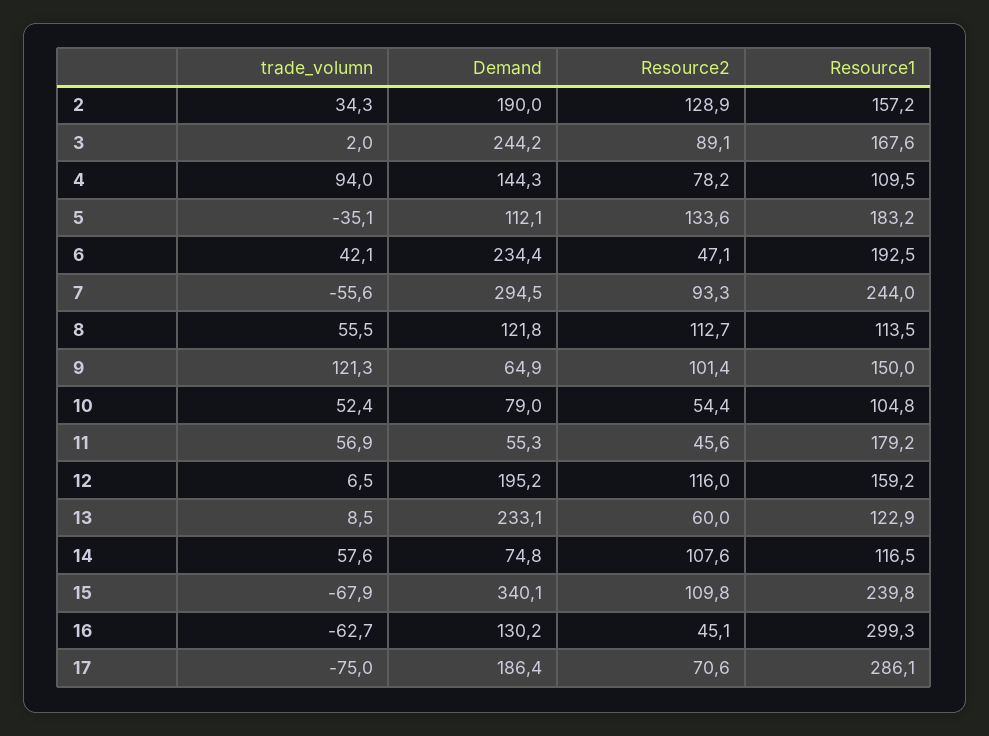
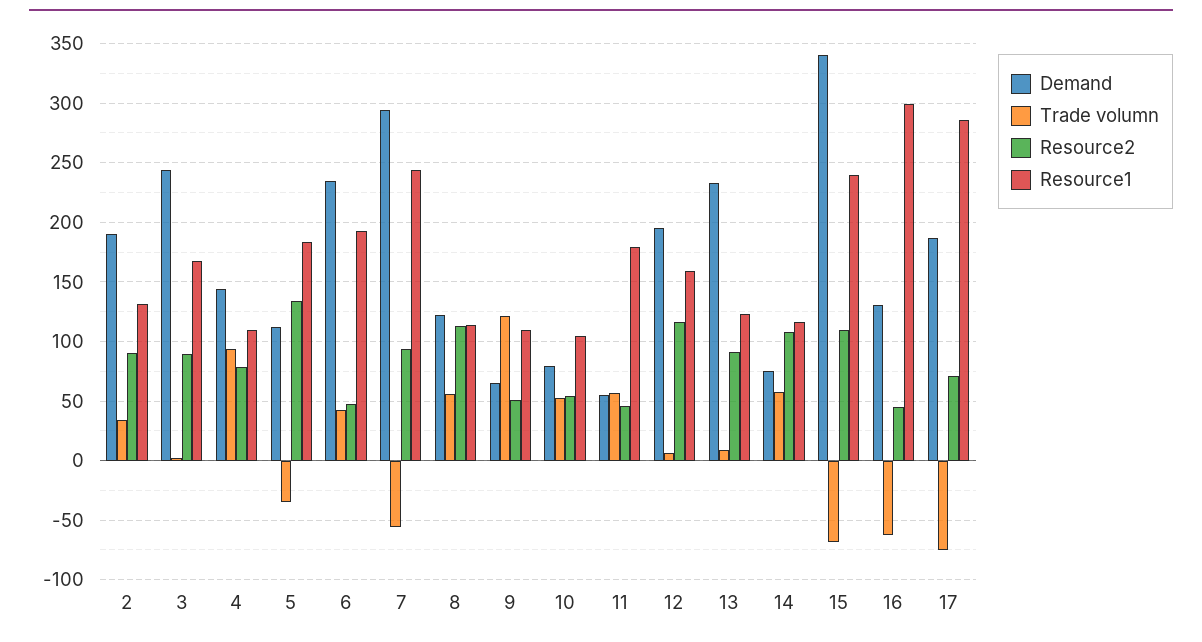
  {
    "trade_volumn": {
      "2": 34.3,
      "3": 2,
      "4": 94,
      "5": -35.1,
      "6": 42.1,
      "7": -55.6,
      "8": 55.5,
      "9": 121.3,
      "10": 52.4,
      "11": 56.9,
      "12": 6.5,
      "13": 8.5,
      "14": 57.6,
      "15": -67.9,
      "16": -62.7,
      "17": -75
    },
    "Demand": {
      "2": 190,
      "3": 244.2,
      "4": 144.3,
      "5": 112.1,
      "6": 234.4,
      "7": 294.5,
      "8": 121.8,
      "9": 64.9,
      "10": 79,
      "11": 55.3,
      "12": 195.2,
      "13": 233.1,
      "14": 74.8,
      "15": 340.1,
      "16": 130.2,
      "17": 186.4
    },
    "Resource2": {
-     "2": 128.9,
+     "2": 90,
      "3": 89.1,
      "4": 78.2,
      "5": 133.6,
      "6": 47.1,
      "7": 93.3,
      "8": 112.7,
-     "9": 101.4,
+     "9": 50,
      "10": 54.4,
      "11": 45.6,
      "12": 116,
-     "13": 60,
+     "13": 90,
      "14": 107.6,
      "15": 109.8,
      "16": 45.1,
      "17": 70.6
    },
    "Resource1": {
-     "2": 157.2,
+     "2": 130,
      "3": 167.6,
      "4": 109.5,
      "5": 183.2,
      "6": 192.5,
      "7": 244,
      "8": 113.5,
-     "9": 150,
+     "9": 110,
      "10": 104.8,
      "11": 179.2,
      "12": 159.2,
      "13": 122.9,
      "14": 116.5,
      "15": 239.8,
      "16": 299.3,
      "17": 286.1
    }
  }

